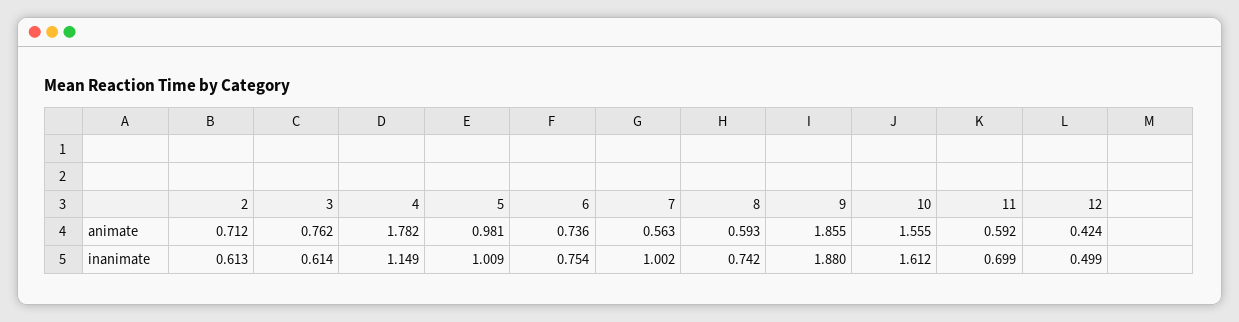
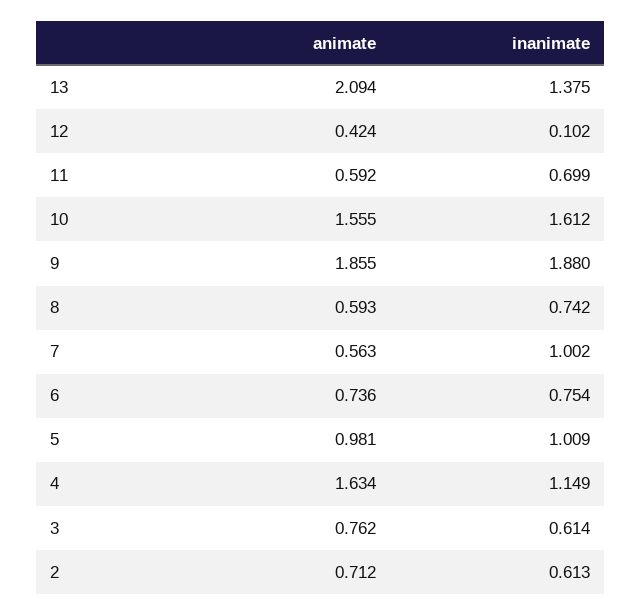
  {
    "2": {
      "animate": 0.712,
      "inanimate": 0.613
    },
    "3": {
      "animate": 0.762,
      "inanimate": 0.614
    },
    "4": {
-     "animate": 1.782,
+     "animate": 1.634,
      "inanimate": 1.149
    },
    "5": {
      "animate": 0.981,
      "inanimate": 1.009
    },
    "6": {
      "animate": 0.736,
      "inanimate": 0.754
    },
    "7": {
      "animate": 0.563,
      "inanimate": 1.002
    },
    "8": {
      "animate": 0.593,
      "inanimate": 0.742
    },
    "9": {
      "animate": 1.855,
      "inanimate": 1.88
    },
    "10": {
      "animate": 1.555,
      "inanimate": 1.612
    },
    "11": {
      "animate": 0.592,
      "inanimate": 0.699
    },
    "12": {
      "animate": 0.424,
-     "inanimate": 0.499
+     "inanimate": 0.102
-   }
+   },
+   "13": {
+     "animate": 2.094,
+     "inanimate": 1.375
+   }
  }

